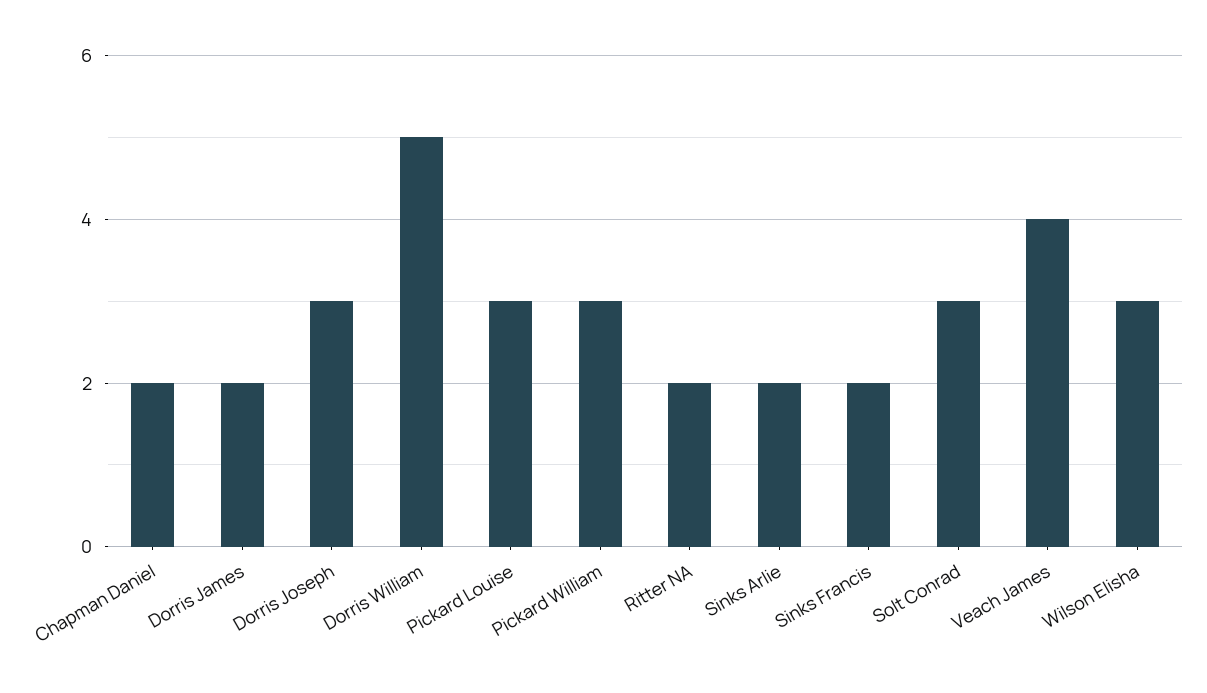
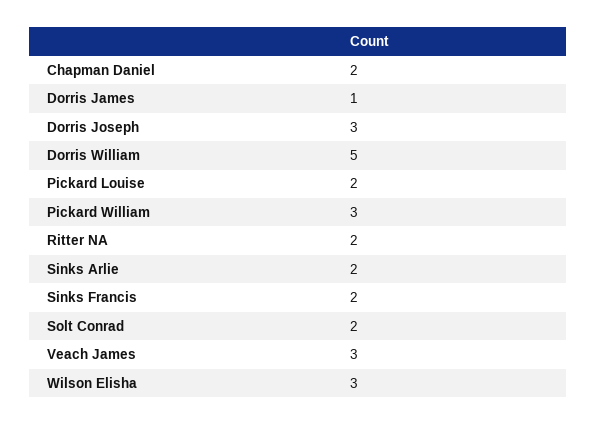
  {
    "Chapman Daniel": 2,
-   "Dorris James": 2,
+   "Dorris James": 1,
    "Dorris Joseph": 3,
    "Dorris William": 5,
-   "Pickard Louise": 3,
+   "Pickard Louise": 2,
    "Pickard William": 3,
    "Ritter NA": 2,
    "Sinks Arlie": 2,
    "Sinks Francis": 2,
-   "Solt Conrad": 3,
+   "Solt Conrad": 2,
-   "Veach James": 4,
+   "Veach James": 3,
    "Wilson Elisha": 3
  }

